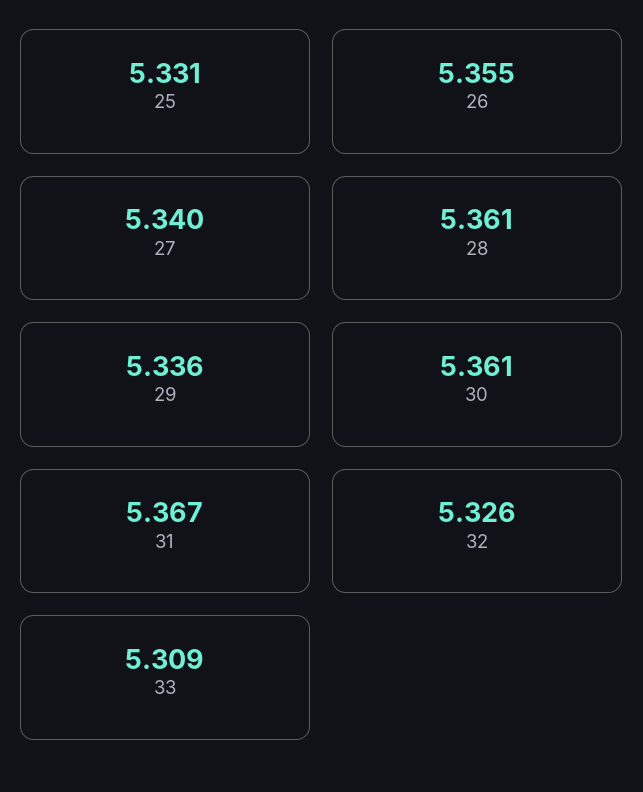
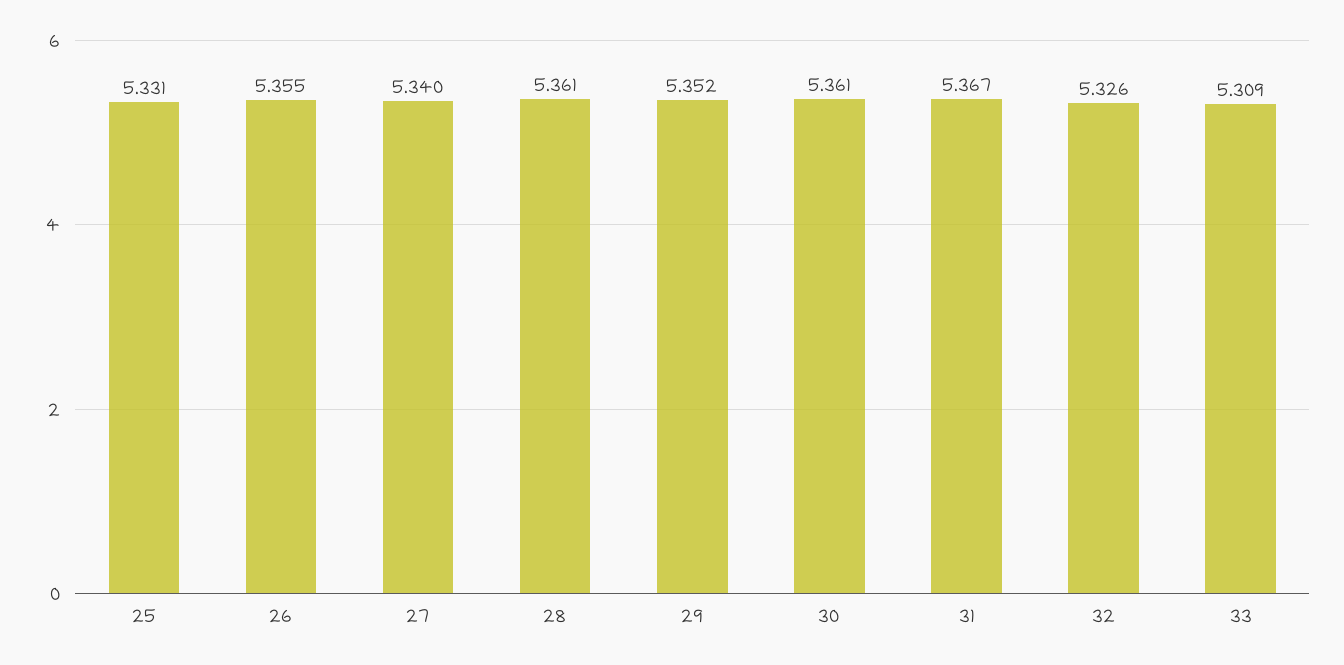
  {
    "25": 5.331,
    "26": 5.355,
    "27": 5.34,
    "28": 5.361,
-   "29": 5.336,
+   "29": 5.352,
    "30": 5.361,
    "31": 5.367,
    "32": 5.326,
    "33": 5.309
  }

